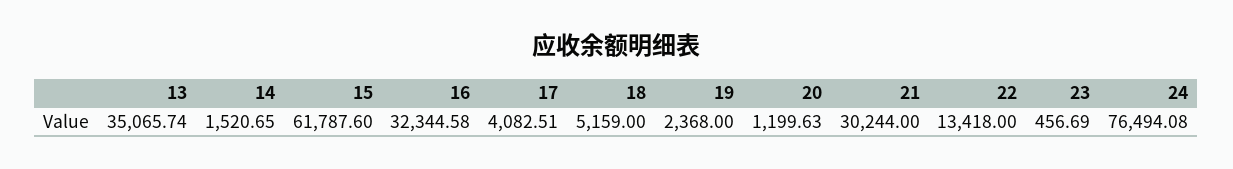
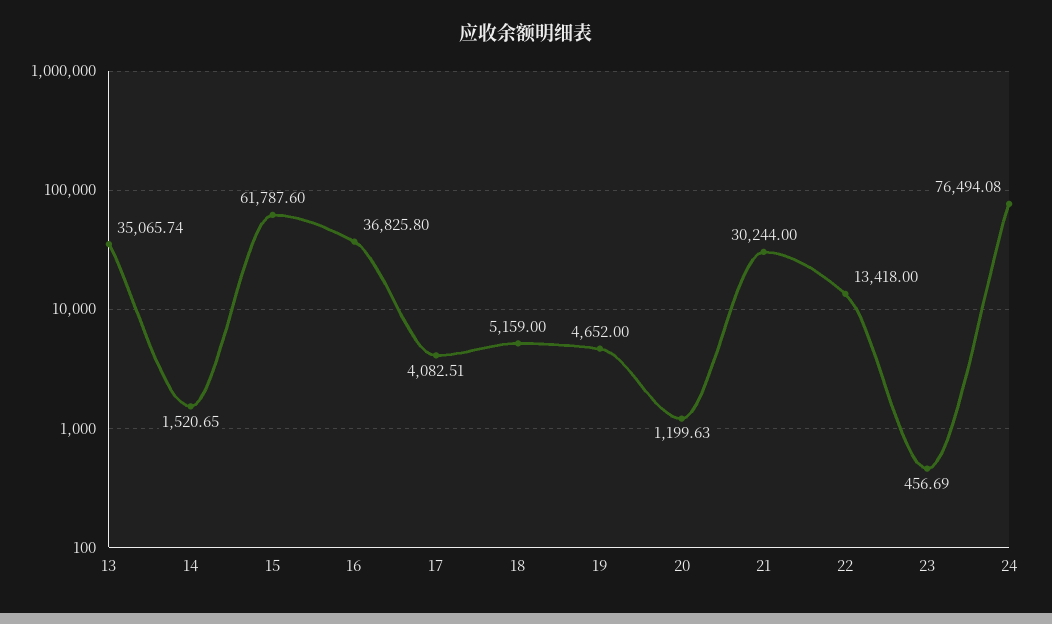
  {
    "13": 35065.74,
    "14": 1520.65,
    "15": 61787.6,
-   "16": 32344.58,
+   "16": 36825.8,
    "17": 4082.51,
    "18": 5159,
-   "19": 2368,
+   "19": 4652,
    "20": 1199.63,
    "21": 30244,
    "22": 13418,
    "23": 456.69,
    "24": 76494.08
  }

